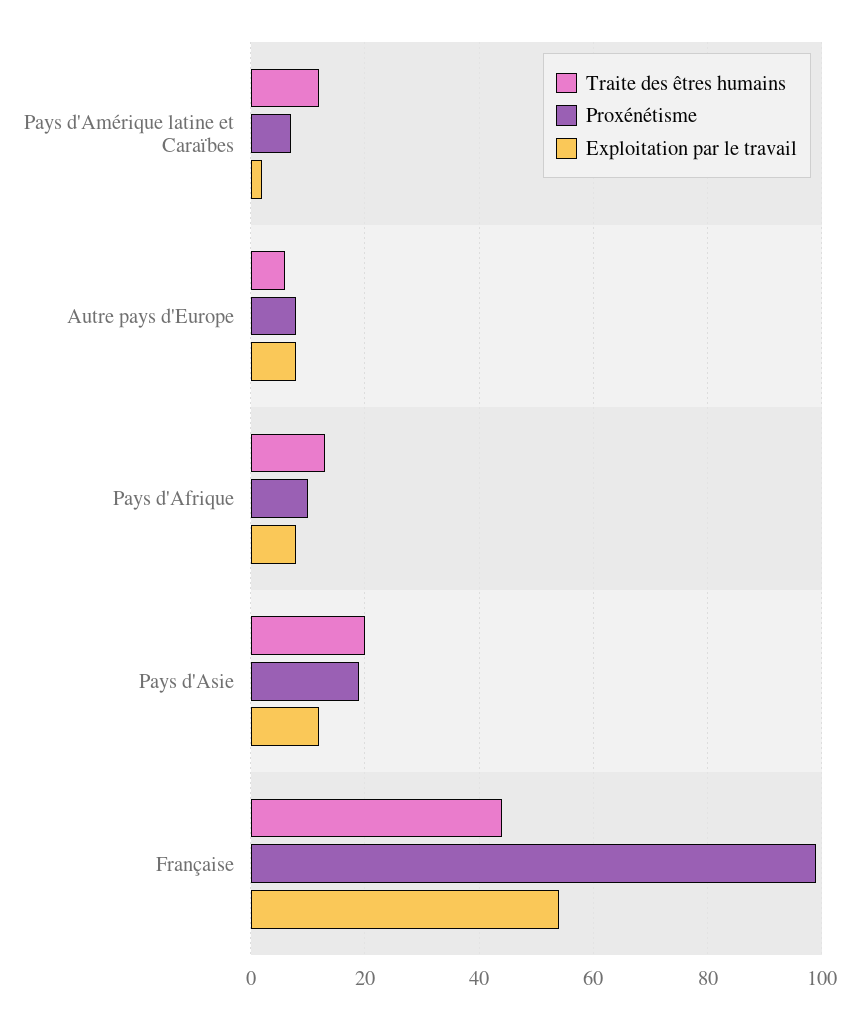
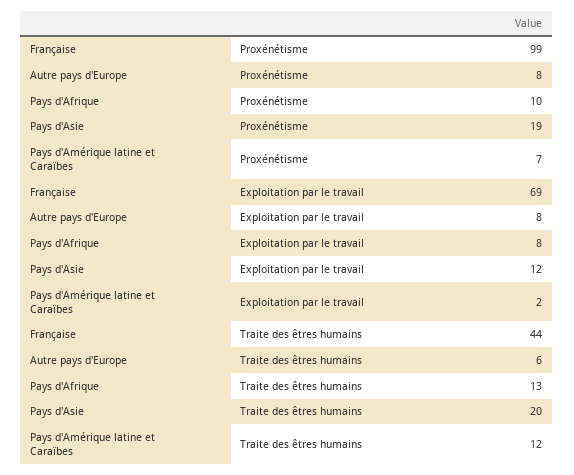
  {
    "Traite des êtres humains": {
      "Pays d'Amérique latine et Caraïbes": 12,
      "Autre pays d'Europe": 6,
      "Pays d'Afrique": 13,
      "Pays d'Asie": 20,
      "Française": 44
    },
    "Proxénétisme": {
      "Pays d'Amérique latine et Caraïbes": 7,
      "Autre pays d'Europe": 8,
      "Pays d'Afrique": 10,
      "Pays d'Asie": 19,
      "Française": 99
    },
    "Exploitation par le travail": {
      "Pays d'Amérique latine et Caraïbes": 2,
      "Autre pays d'Europe": 8,
      "Pays d'Afrique": 8,
      "Pays d'Asie": 12,
-     "Française": 55
+     "Française": 69
    }
  }

